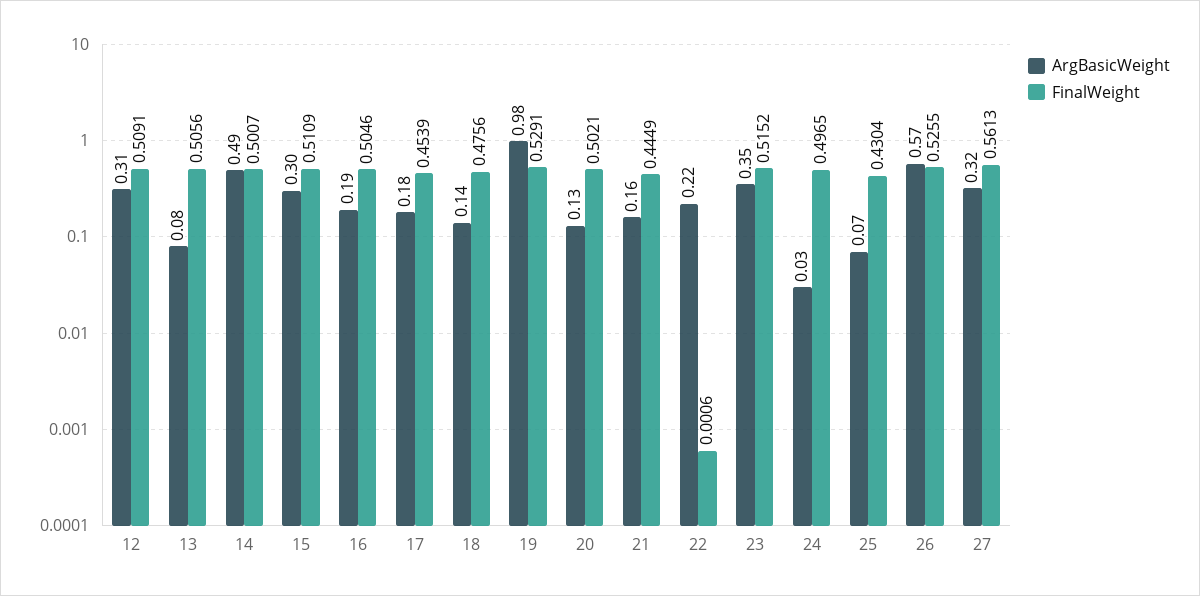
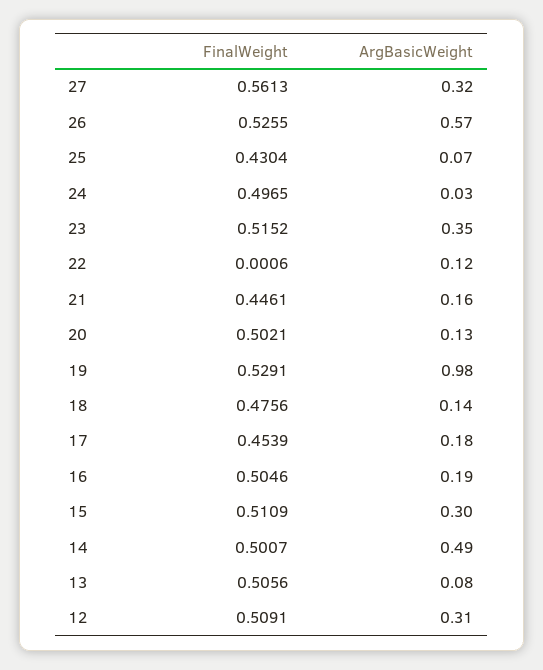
  {
    "ArgBasicWeight": {
      "12": 0.31,
      "13": 0.08,
      "14": 0.49,
      "15": 0.3,
      "16": 0.19,
      "17": 0.18,
      "18": 0.14,
      "19": 0.98,
      "20": 0.13,
      "21": 0.16,
-     "22": 0.22,
+     "22": 0.12,
      "23": 0.35,
      "24": 0.03,
      "25": 0.07,
      "26": 0.57,
      "27": 0.32
    },
    "FinalWeight": {
      "12": 0.5091,
      "13": 0.5056,
      "14": 0.5007,
      "15": 0.5109,
      "16": 0.5046,
      "17": 0.4539,
      "18": 0.4756,
      "19": 0.5291,
      "20": 0.5021,
-     "21": 0.4449,
+     "21": 0.4461,
      "22": 0.0006,
      "23": 0.5152,
      "24": 0.4965,
      "25": 0.4304,
      "26": 0.5255,
      "27": 0.5613
    }
  }

